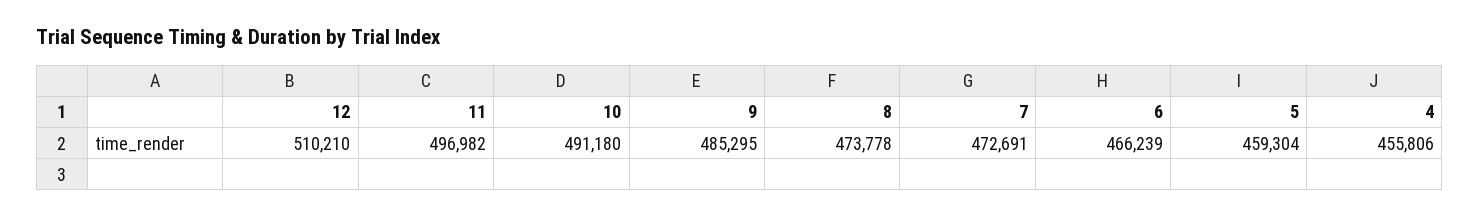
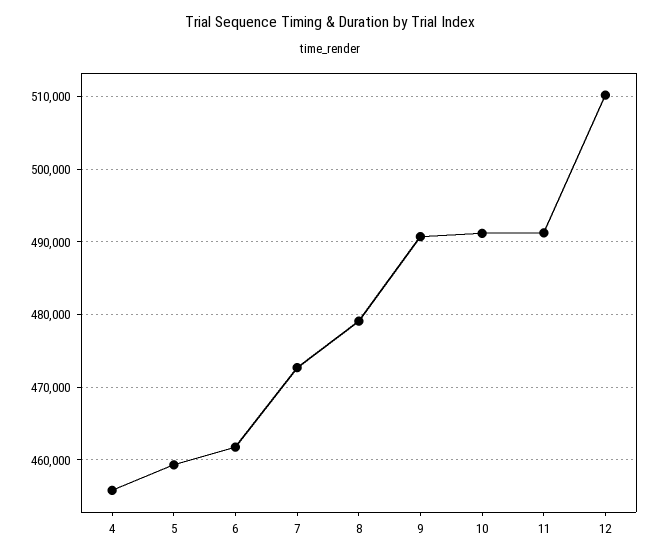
  {
    "12": 510210,
-   "11": 496982,
+   "11": 491000,
    "10": 491180,
-   "9": 485295,
+   "9": 491000,
-   "8": 473778,
+   "8": 479000,
    "7": 472691,
-   "6": 466239,
+   "6": 462000,
    "5": 459304,
    "4": 455806
  }

